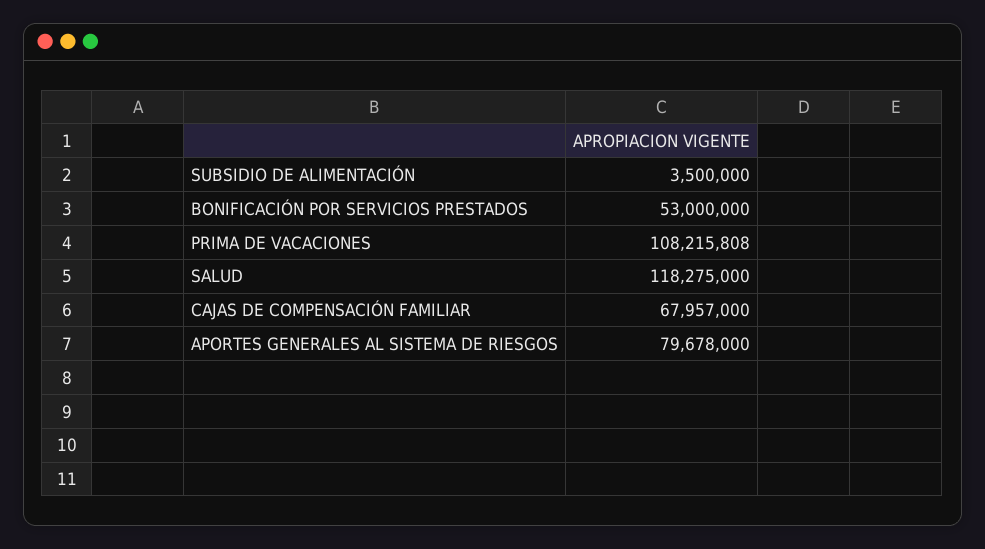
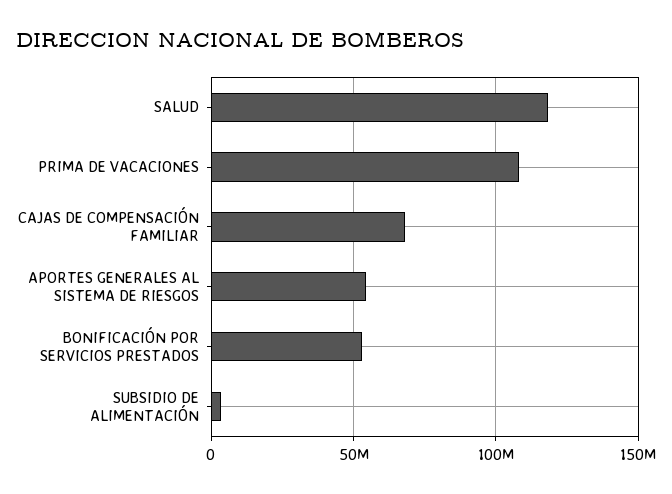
  {
    "SUBSIDIO DE ALIMENTACIÓN": 3500000,
    "BONIFICACIÓN POR SERVICIOS PRESTADOS": 53000000,
    "PRIMA DE VACACIONES": 108215808,
    "SALUD": 118275000,
    "CAJAS DE COMPENSACIÓN FAMILIAR": 67957000,
-   "APORTES GENERALES AL SISTEMA DE RIESGOS": 79678000
+   "APORTES GENERALES AL SISTEMA DE RIESGOS": 55000000
  }

